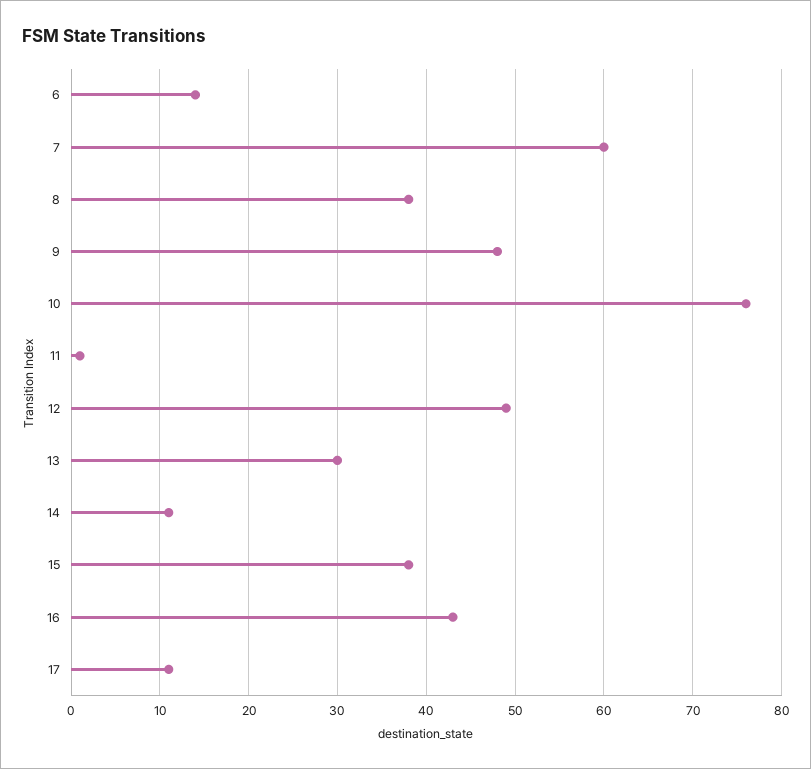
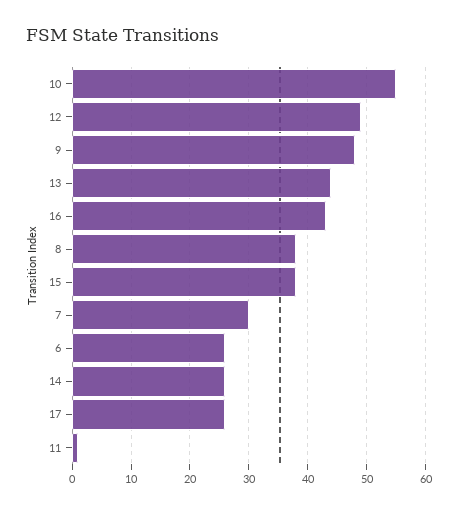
  {
-   "6": 14,
+   "6": 25,
-   "7": 60,
+   "7": 30,
    "8": 38,
    "9": 48,
-   "10": 76,
+   "10": 55,
    "11": 1,
    "12": 49,
-   "13": 30,
+   "13": 45,
-   "14": 11,
+   "14": 25,
    "15": 38,
    "16": 43,
-   "17": 11
+   "17": 25
  }

